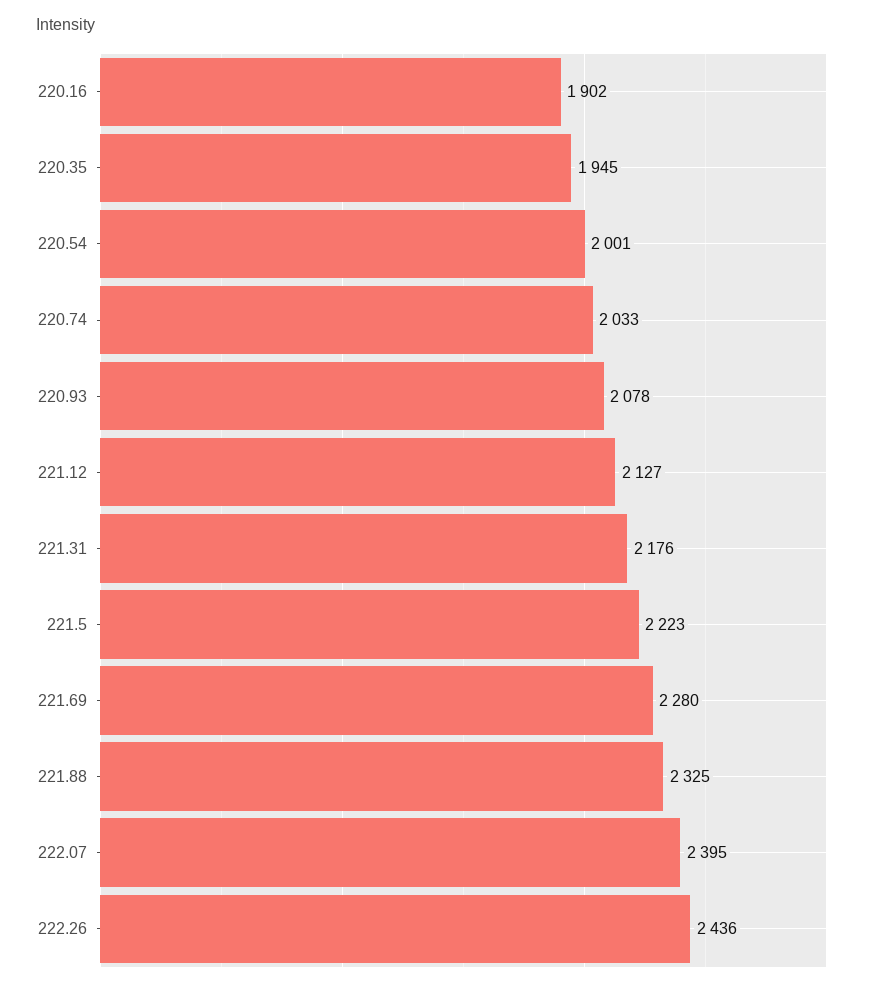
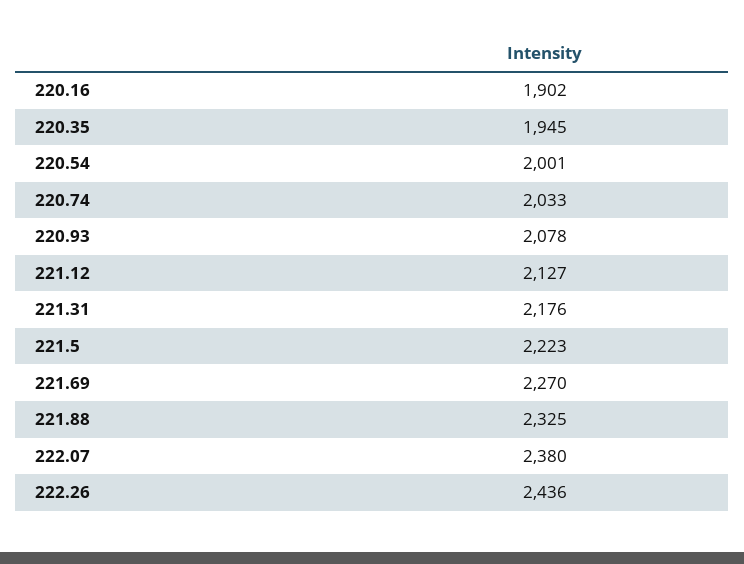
  {
    "220.16": 1902,
    "220.35": 1945,
    "220.54": 2001,
    "220.74": 2033,
    "220.93": 2078,
    "221.12": 2127,
    "221.31": 2176,
    "221.5": 2223,
-   "221.69": 2280,
+   "221.69": 2270,
    "221.88": 2325,
-   "222.07": 2395,
+   "222.07": 2380,
    "222.26": 2436
  }

